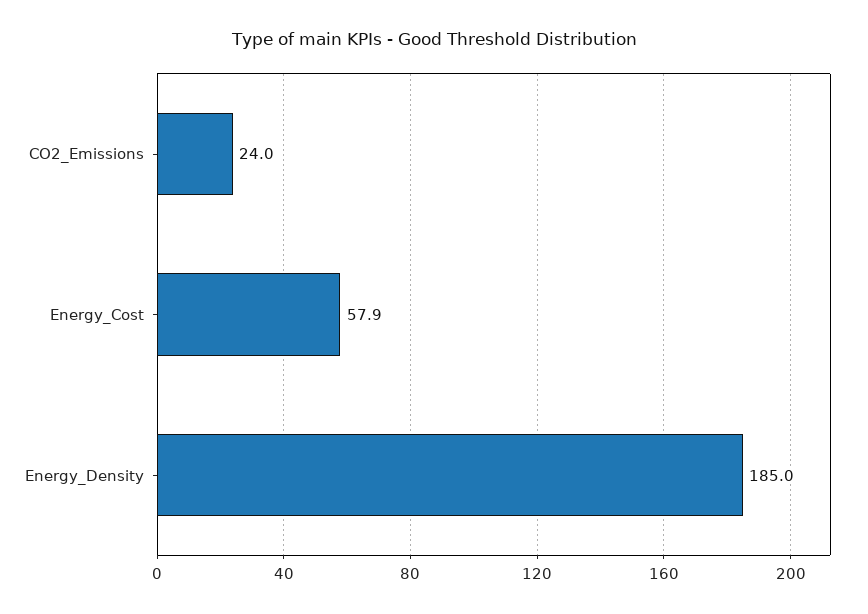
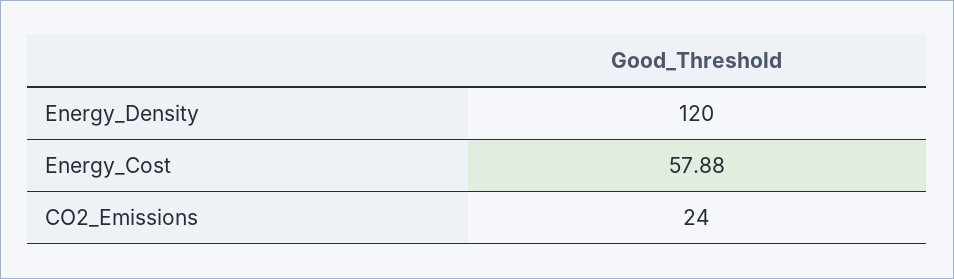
  {
    "CO2_Emissions": 24,
    "Energy_Cost": 57.88,
-   "Energy_Density": 185
+   "Energy_Density": 120
  }

